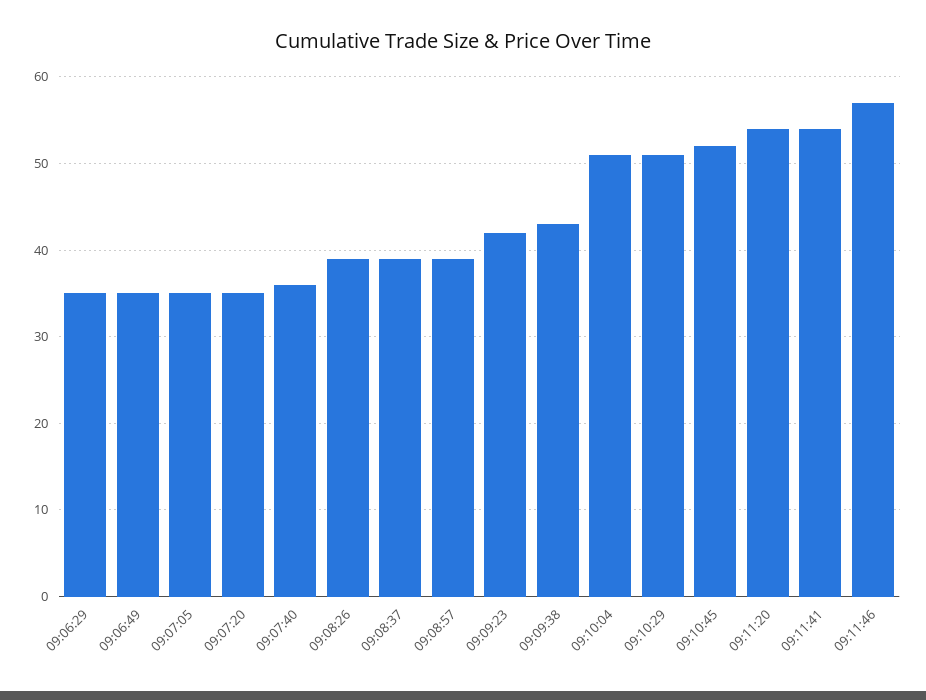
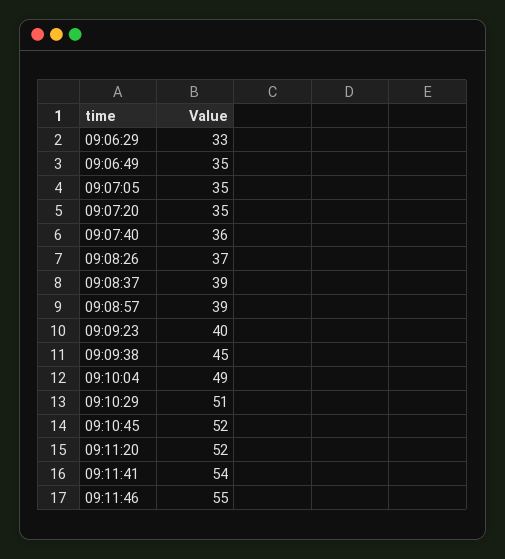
  {
-   "09:06:29": 35,
+   "09:06:29": 33,
    "09:06:49": 35,
    "09:07:05": 35,
    "09:07:20": 35,
    "09:07:40": 36,
-   "09:08:26": 39,
+   "09:08:26": 37,
    "09:08:37": 39,
    "09:08:57": 39,
-   "09:09:23": 42,
+   "09:09:23": 40,
-   "09:09:38": 43,
+   "09:09:38": 45,
-   "09:10:04": 51,
+   "09:10:04": 49,
    "09:10:29": 51,
    "09:10:45": 52,
-   "09:11:20": 54,
+   "09:11:20": 52,
    "09:11:41": 54,
-   "09:11:46": 57
+   "09:11:46": 55
  }

